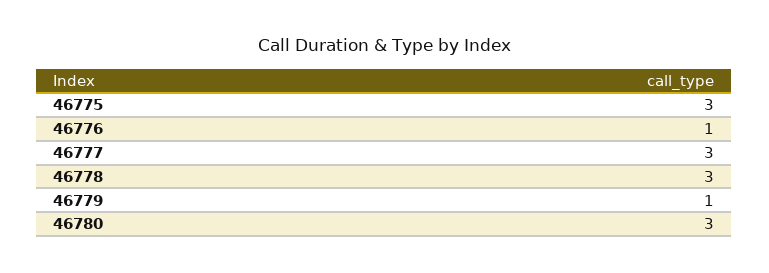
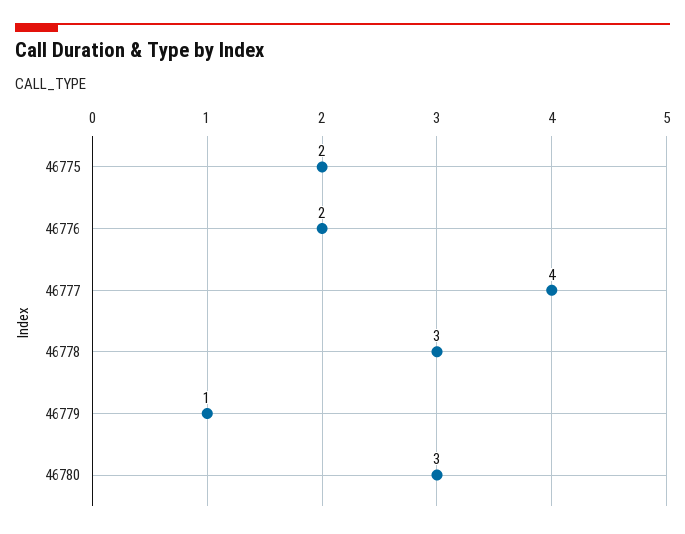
  {
-   "46775": 3,
+   "46775": 2,
-   "46776": 1,
+   "46776": 2,
-   "46777": 3,
+   "46777": 4,
    "46778": 3,
    "46779": 1,
    "46780": 3
  }

